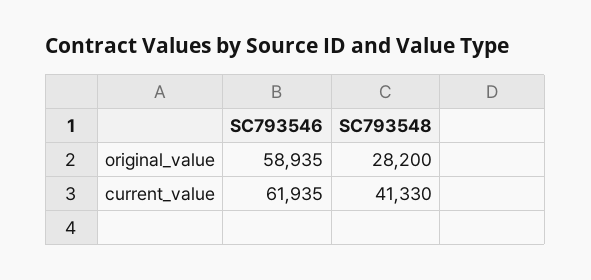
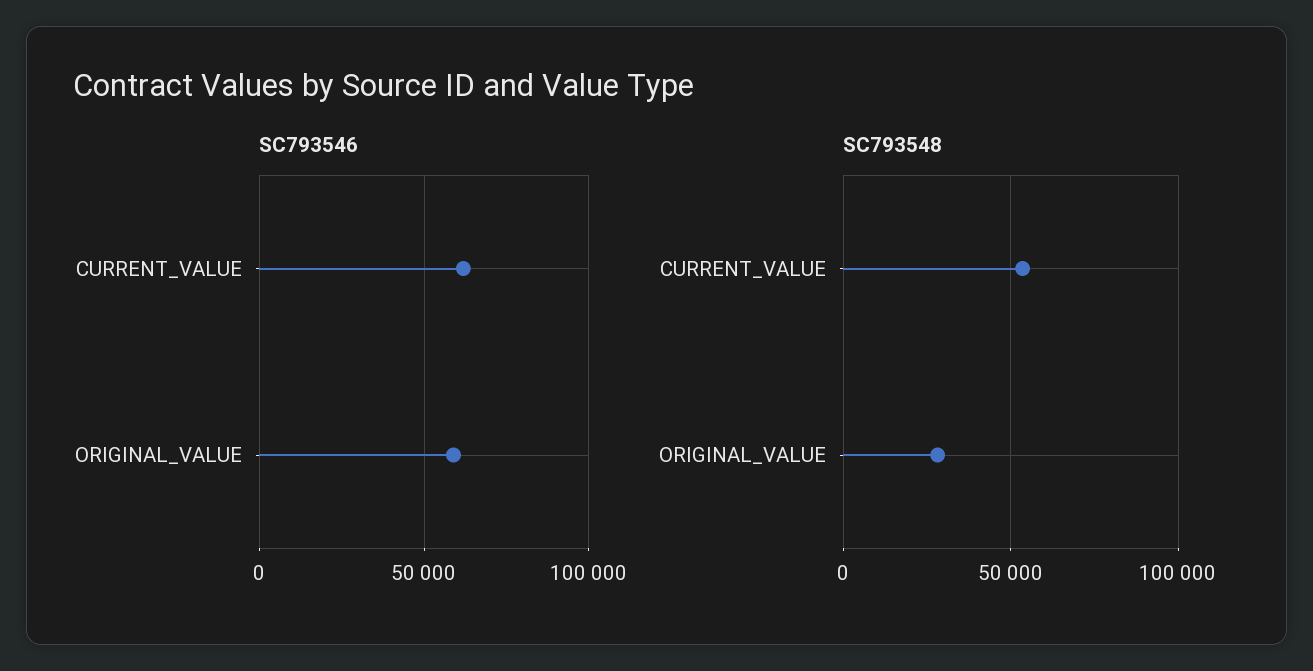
  {
    "SC793546": {
      "original_value": 58935,
      "current_value": 61935
    },
    "SC793548": {
      "original_value": 28200,
-     "current_value": 41330
+     "current_value": 55000
    }
  }

